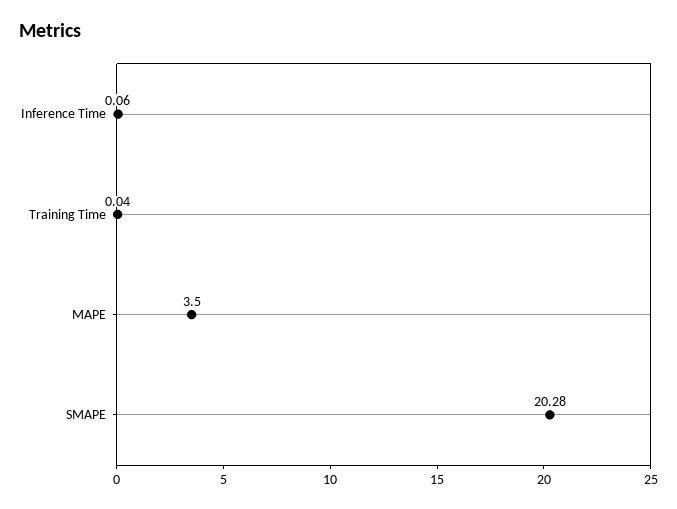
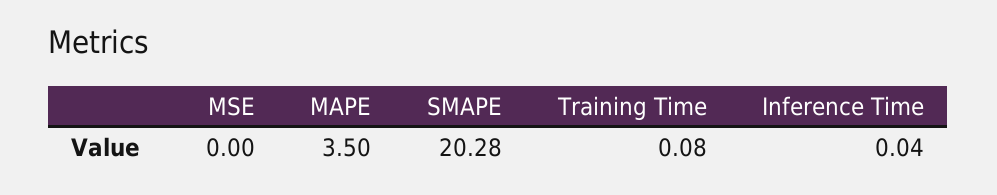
  {
-   "Inference Time": 0.06,
+   "Inference Time": 0.04,
-   "Training Time": 0.04,
+   "Training Time": 0.08,
    "MAPE": 3.5,
-   "SMAPE": 20.28
+   "SMAPE": 20.28,
+   "MSE": 0
  }

